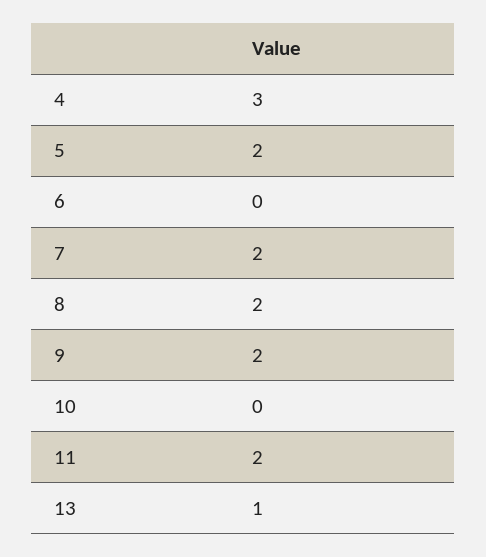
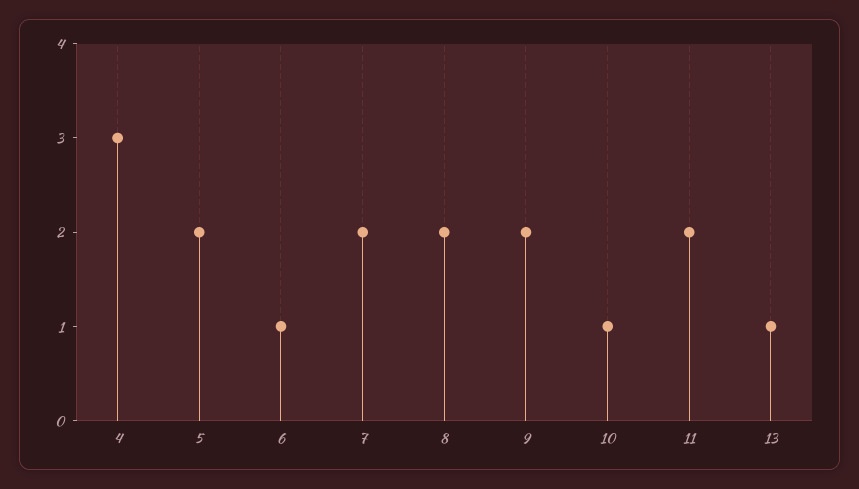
  {
    "4": 3,
    "5": 2,
-   "6": 0,
+   "6": 1,
    "7": 2,
    "8": 2,
    "9": 2,
-   "10": 0,
+   "10": 1,
    "11": 2,
    "13": 1
  }

